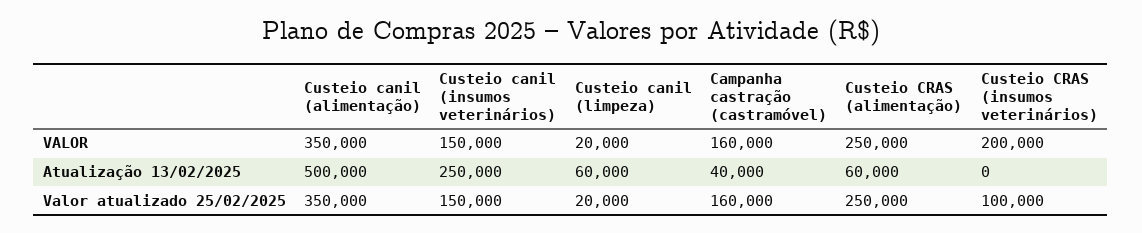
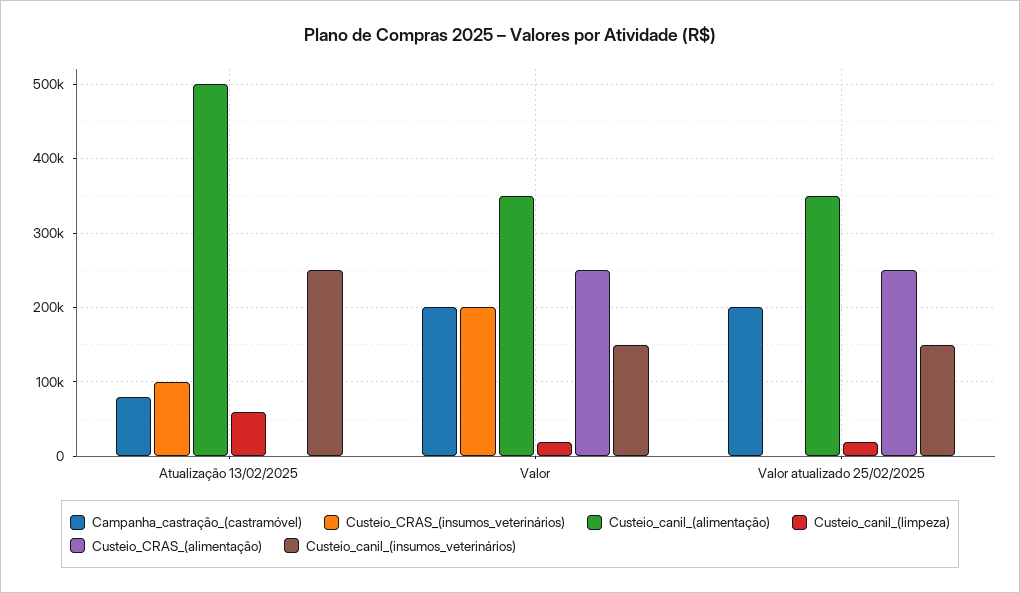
  {
    "Custeio canil (alimentação)": {
      "VALOR": 350000,
      "Atualização 13/02/2025": 500000,
      "Valor atualizado 25/02/2025": 350000
    },
    "Custeio canil (insumos veterinários)": {
      "VALOR": 150000,
      "Atualização 13/02/2025": 250000,
      "Valor atualizado 25/02/2025": 150000
    },
    "Custeio canil (limpeza)": {
      "VALOR": 20000,
      "Atualização 13/02/2025": 60000,
      "Valor atualizado 25/02/2025": 20000
    },
    "Campanha castração (castramóvel)": {
-     "VALOR": 160000,
+     "VALOR": 200000,
-     "Atualização 13/02/2025": 40000,
+     "Atualização 13/02/2025": 80000,
-     "Valor atualizado 25/02/2025": 160000
+     "Valor atualizado 25/02/2025": 200000
    },
    "Custeio CRAS (alimentação)": {
      "VALOR": 250000,
-     "Atualização 13/02/2025": 60000,
+     "Atualização 13/02/2025": 0,
      "Valor atualizado 25/02/2025": 250000
    },
    "Custeio CRAS (insumos veterinários)": {
      "VALOR": 200000,
-     "Atualização 13/02/2025": 0,
+     "Atualização 13/02/2025": 100000,
-     "Valor atualizado 25/02/2025": 100000
+     "Valor atualizado 25/02/2025": 0
    }
  }

